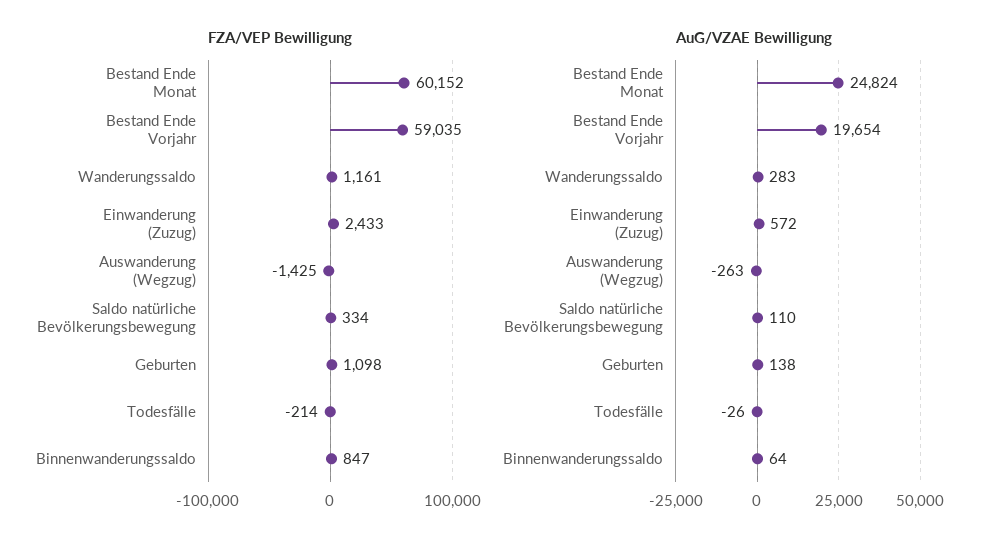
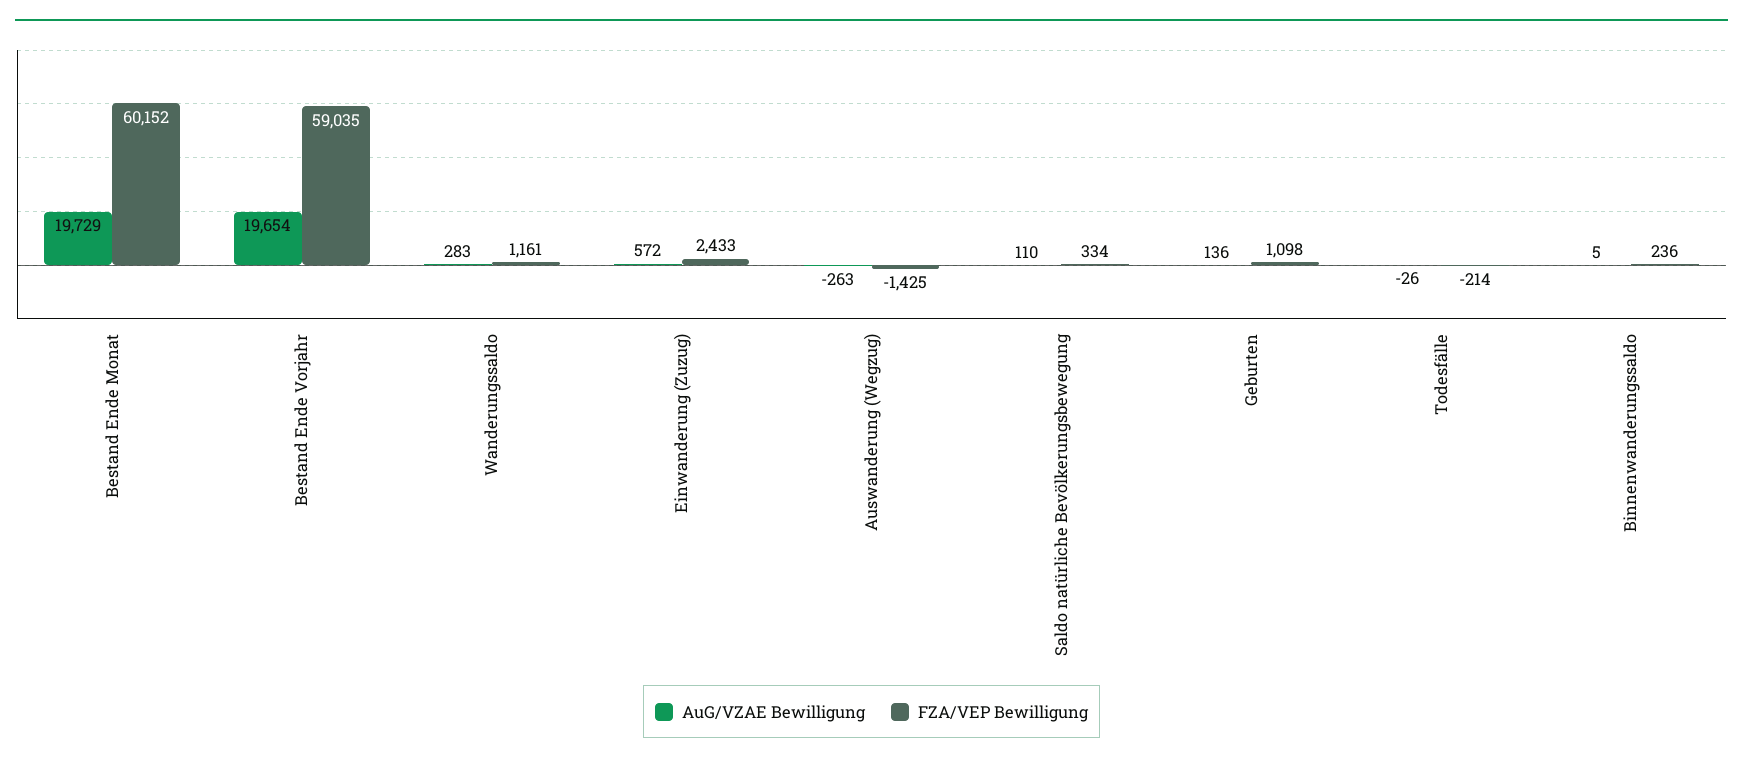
  {
    "FZA/VEP Bewilligung": {
      "Bestand Ende Monat": 60152,
      "Bestand Ende Vorjahr": 59035,
      "Wanderungssaldo": 1161,
      "Einwanderung (Zuzug)": 2433,
      "Auswanderung (Wegzug)": -1425,
      "Saldo natürliche Bevölkerungsbewegung": 334,
      "Geburten": 1098,
      "Todesfälle": -214,
-     "Binnenwanderungssaldo": 847
+     "Binnenwanderungssaldo": 236
    },
    "AuG/VZAE Bewilligung": {
-     "Bestand Ende Monat": 24824,
+     "Bestand Ende Monat": 19729,
      "Bestand Ende Vorjahr": 19654,
      "Wanderungssaldo": 283,
      "Einwanderung (Zuzug)": 572,
      "Auswanderung (Wegzug)": -263,
      "Saldo natürliche Bevölkerungsbewegung": 110,
-     "Geburten": 138,
+     "Geburten": 136,
      "Todesfälle": -26,
-     "Binnenwanderungssaldo": 64
+     "Binnenwanderungssaldo": 5
    }
  }

